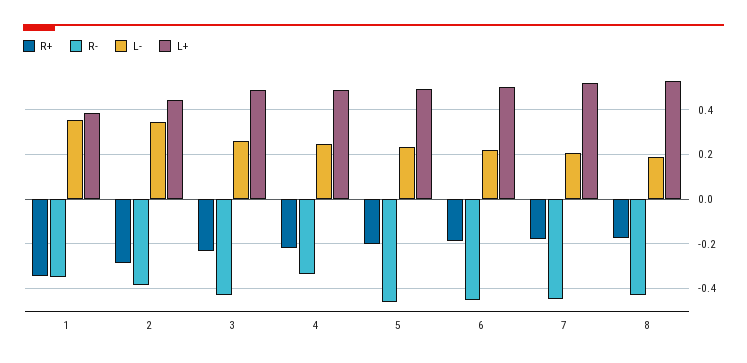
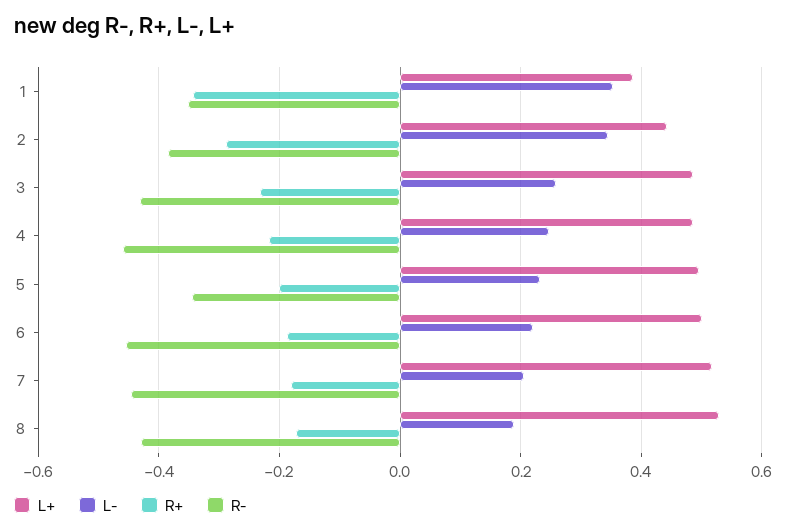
  {
    "R+": {
      "1": -0.34,
      "2": -0.28,
      "3": -0.24,
      "4": -0.22,
      "5": -0.2,
      "6": -0.18,
      "7": -0.18,
      "8": -0.18
    },
    "R-": {
      "1": -0.36,
      "2": -0.38,
      "3": -0.44,
-     "4": -0.35,
+     "4": -0.46,
-     "5": -0.45,
+     "5": -0.34,
      "6": -0.46,
      "7": -0.44,
      "8": -0.42
    },
    "L-": {
      "1": 0.36,
      "2": 0.34,
      "3": 0.26,
      "4": 0.24,
      "5": 0.24,
      "6": 0.22,
      "7": 0.2,
      "8": 0.18
    },
    "L+": {
      "1": 0.38,
      "2": 0.44,
      "3": 0.48,
      "4": 0.48,
      "5": 0.5,
      "6": 0.5,
      "7": 0.52,
      "8": 0.52
    }
  }

